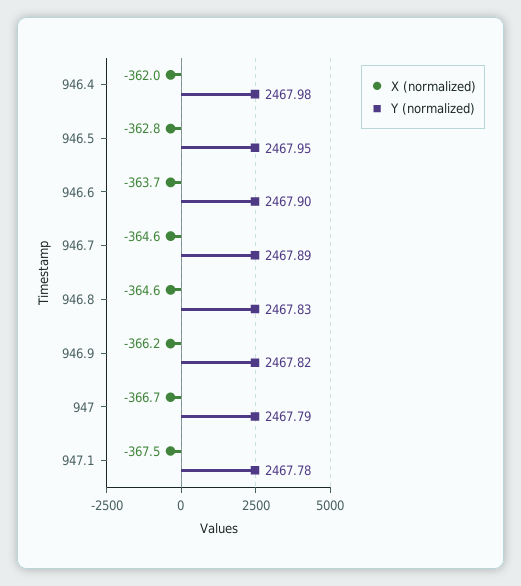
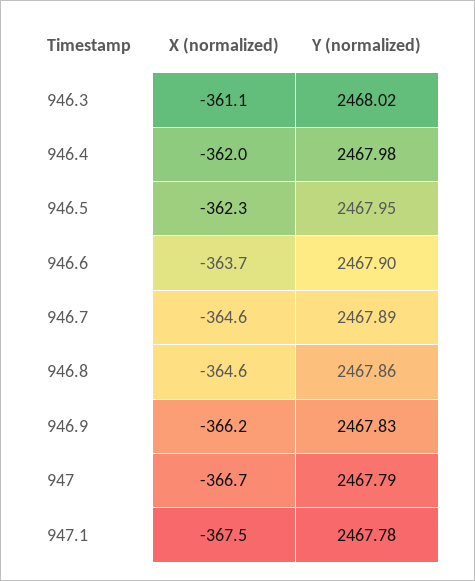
  {
    "X (normalized)": {
      "946.4": -362,
-     "946.5": -362.8,
+     "946.5": -362.3,
      "946.6": -363.7,
      "946.7": -364.6,
      "946.8": -364.6,
      "946.9": -366.2,
      "947": -366.7,
-     "947.1": -367.5
+     "947.1": -367.5,
+     "946.3": -361.1
    },
    "Y (normalized)": {
      "946.4": 2467.98,
      "946.5": 2467.95,
      "946.6": 2467.9,
      "946.7": 2467.89,
-     "946.8": 2467.83,
+     "946.8": 2467.86,
-     "946.9": 2467.82,
+     "946.9": 2467.83,
      "947": 2467.79,
-     "947.1": 2467.78
+     "947.1": 2467.78,
+     "946.3": 2468.02
    }
  }

